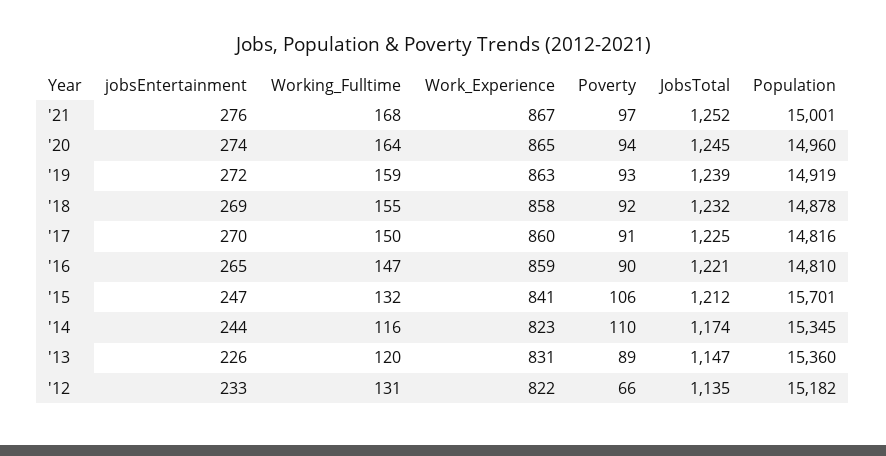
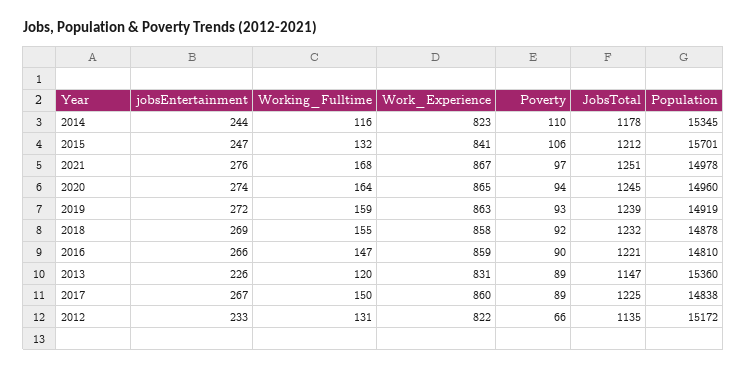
  {
    "jobsEntertainment": {
      "'21": 276,
      "'20": 274,
      "'19": 272,
      "'18": 269,
-     "'17": 270,
+     "'17": 267,
-     "'16": 265,
+     "'16": 266,
      "'15": 247,
      "'14": 244,
      "'13": 226,
      "'12": 233
    },
    "Working_Fulltime": {
      "'21": 168,
      "'20": 164,
      "'19": 159,
      "'18": 155,
      "'17": 150,
      "'16": 147,
      "'15": 132,
      "'14": 116,
      "'13": 120,
      "'12": 131
    },
    "Work_Experience": {
      "'21": 867,
      "'20": 865,
      "'19": 863,
      "'18": 858,
      "'17": 860,
      "'16": 859,
      "'15": 841,
      "'14": 823,
      "'13": 831,
      "'12": 822
    },
    "Poverty": {
      "'21": 97,
      "'20": 94,
      "'19": 93,
      "'18": 92,
-     "'17": 91,
+     "'17": 89,
      "'16": 90,
      "'15": 106,
      "'14": 110,
      "'13": 89,
      "'12": 66
    },
    "JobsTotal": {
-     "'21": 1252,
+     "'21": 1251,
      "'20": 1245,
      "'19": 1239,
      "'18": 1232,
      "'17": 1225,
      "'16": 1221,
      "'15": 1212,
-     "'14": 1174,
+     "'14": 1178,
      "'13": 1147,
      "'12": 1135
    },
    "Population": {
-     "'21": 15001,
+     "'21": 14978,
      "'20": 14960,
      "'19": 14919,
      "'18": 14878,
-     "'17": 14816,
+     "'17": 14838,
      "'16": 14810,
      "'15": 15701,
      "'14": 15345,
      "'13": 15360,
-     "'12": 15182
+     "'12": 15172
    }
  }

